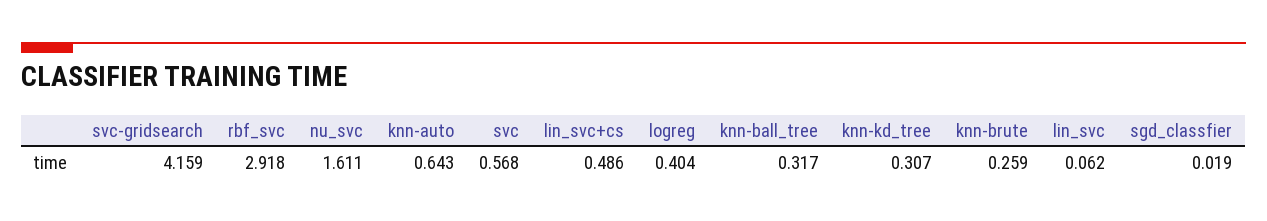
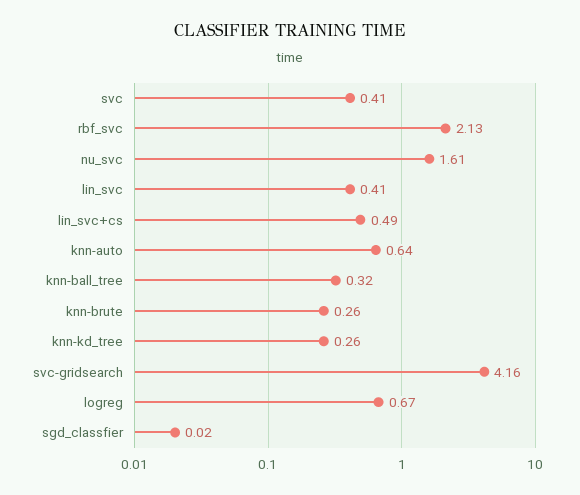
  {
    "svc-gridsearch": 4.159,
-   "rbf_svc": 2.918,
+   "rbf_svc": 2.13,
    "nu_svc": 1.611,
    "knn-auto": 0.643,
-   "svc": 0.568,
+   "svc": 0.41,
    "lin_svc+cs": 0.486,
-   "logreg": 0.404,
+   "logreg": 0.67,
    "knn-ball_tree": 0.317,
-   "knn-kd_tree": 0.307,
+   "knn-kd_tree": 0.26,
    "knn-brute": 0.259,
-   "lin_svc": 0.062,
+   "lin_svc": 0.41,
    "sgd_classfier": 0.019
  }

